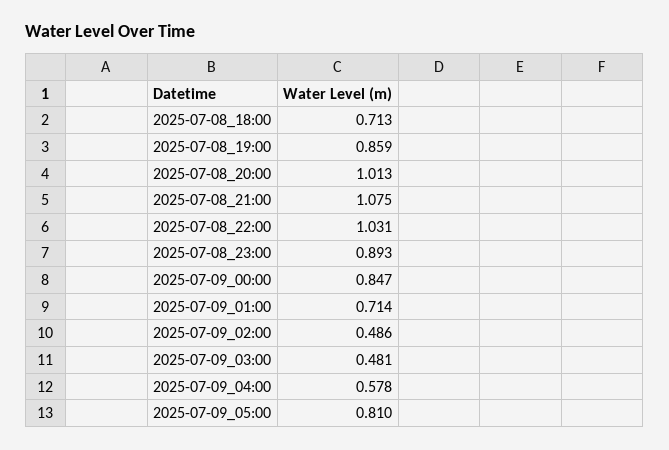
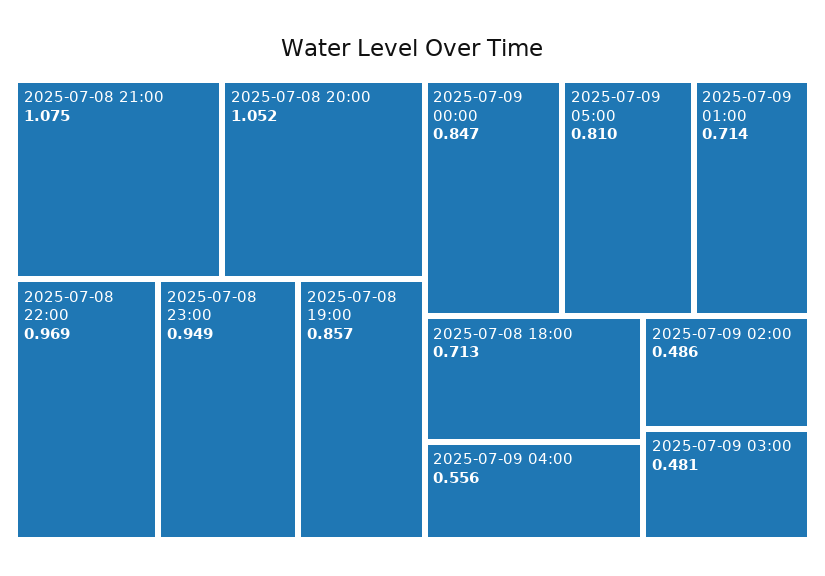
  {
    "2025-07-08_18:00": 0.713,
-   "2025-07-08_19:00": 0.859,
+   "2025-07-08_19:00": 0.857,
-   "2025-07-08_20:00": 1.013,
+   "2025-07-08_20:00": 1.052,
    "2025-07-08_21:00": 1.075,
-   "2025-07-08_22:00": 1.031,
+   "2025-07-08_22:00": 0.969,
-   "2025-07-08_23:00": 0.893,
+   "2025-07-08_23:00": 0.949,
    "2025-07-09_00:00": 0.847,
    "2025-07-09_01:00": 0.714,
    "2025-07-09_02:00": 0.486,
    "2025-07-09_03:00": 0.481,
-   "2025-07-09_04:00": 0.578,
+   "2025-07-09_04:00": 0.556,
    "2025-07-09_05:00": 0.81
  }

